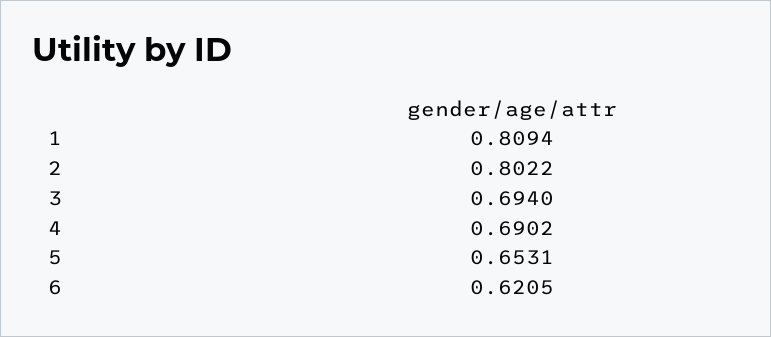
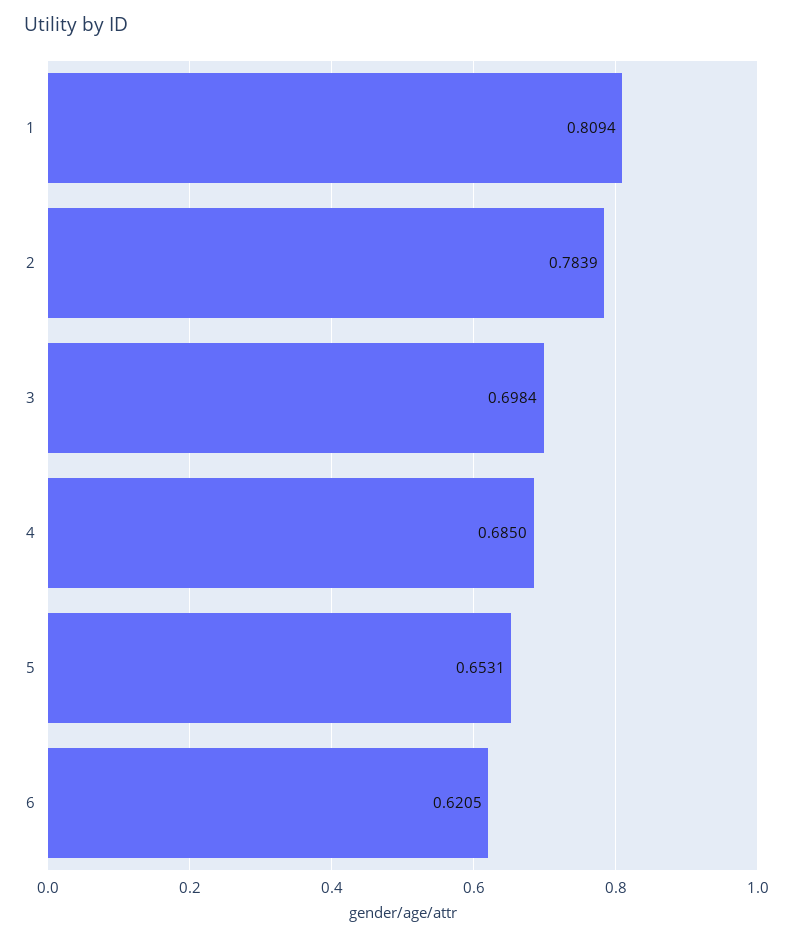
  {
    "1": 0.8094,
-   "2": 0.8022,
+   "2": 0.7839,
-   "3": 0.694,
+   "3": 0.6984,
-   "4": 0.6902,
+   "4": 0.685,
    "5": 0.6531,
    "6": 0.6205
  }

